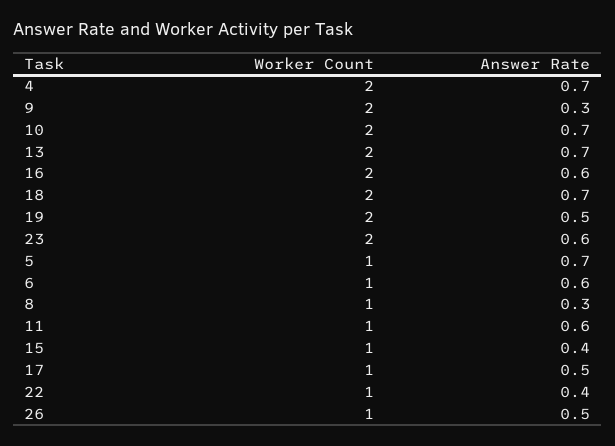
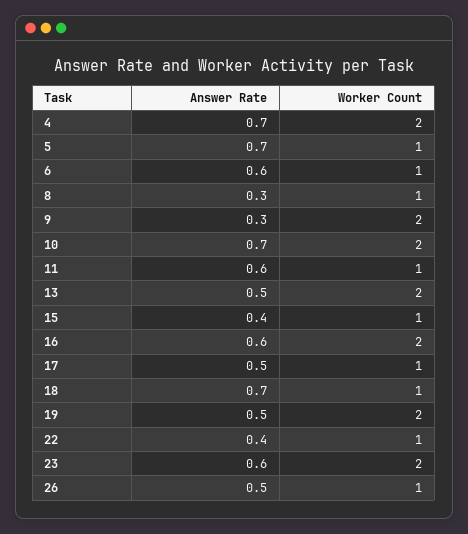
  {
    "Worker Count": {
      "4": 2,
      "9": 2,
      "10": 2,
      "13": 2,
      "16": 2,
-     "18": 2,
+     "18": 1,
      "19": 2,
      "23": 2,
      "5": 1,
      "6": 1,
      "8": 1,
      "11": 1,
      "15": 1,
      "17": 1,
      "22": 1,
      "26": 1
    },
    "Answer Rate": {
      "4": 0.7,
      "9": 0.3,
      "10": 0.7,
-     "13": 0.7,
+     "13": 0.5,
      "16": 0.6,
      "18": 0.7,
      "19": 0.5,
      "23": 0.6,
      "5": 0.7,
      "6": 0.6,
      "8": 0.3,
      "11": 0.6,
      "15": 0.4,
      "17": 0.5,
      "22": 0.4,
      "26": 0.5
    }
  }

